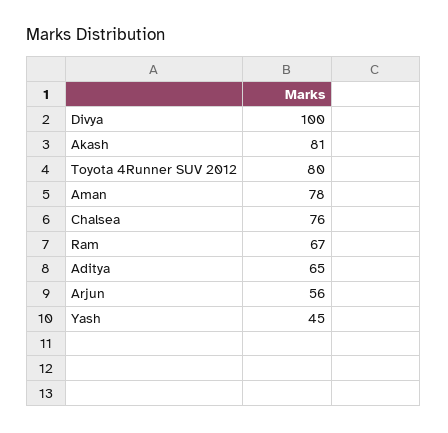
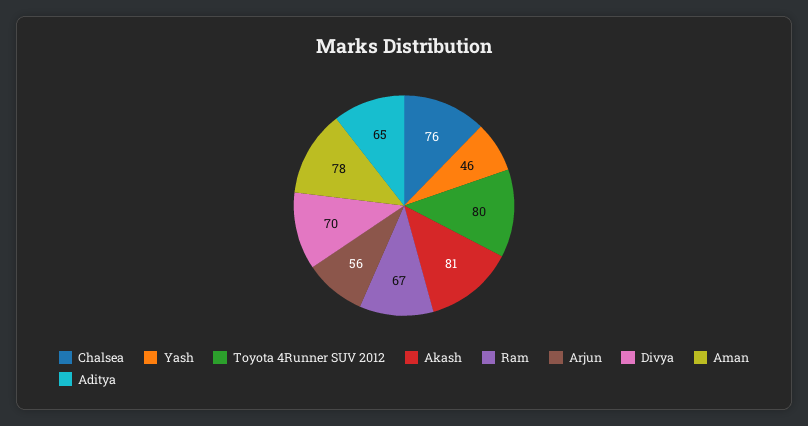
  {
-   "Divya": 100,
+   "Divya": 70,
    "Akash": 81,
    "Toyota 4Runner SUV 2012": 80,
    "Aman": 78,
    "Chalsea": 76,
    "Ram": 67,
    "Aditya": 65,
    "Arjun": 56,
-   "Yash": 45
+   "Yash": 46
  }

